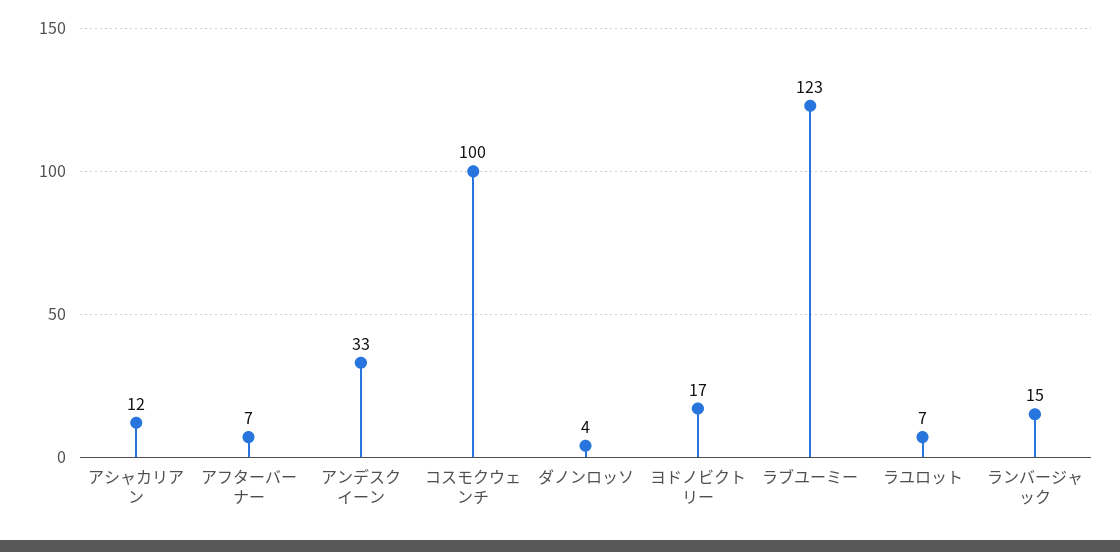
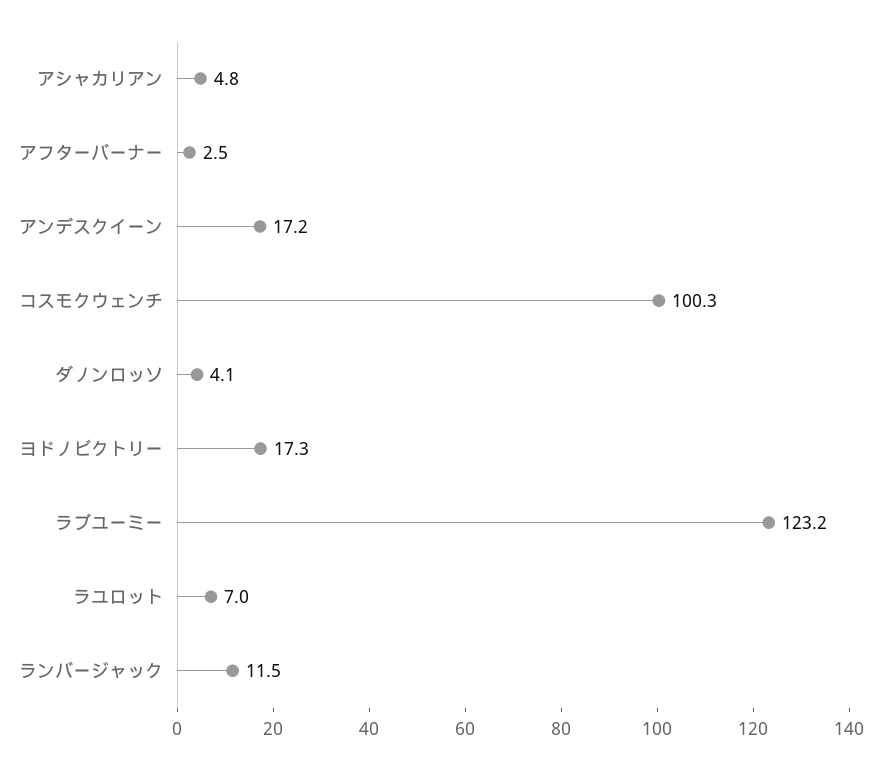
  {
-   "アシャカリアン": 12,
+   "アシャカリアン": 4.8,
-   "アフターバーナー": 7,
+   "アフターバーナー": 2.5,
-   "アンデスクイーン": 33,
+   "アンデスクイーン": 17.2,
    "コスモクウェンチ": 100.3,
    "ダノンロッソ": 4.1,
    "ヨドノビクトリー": 17.3,
    "ラブユーミー": 123.2,
    "ラユロット": 7,
-   "ランバージャック": 15
+   "ランバージャック": 11.5
  }

